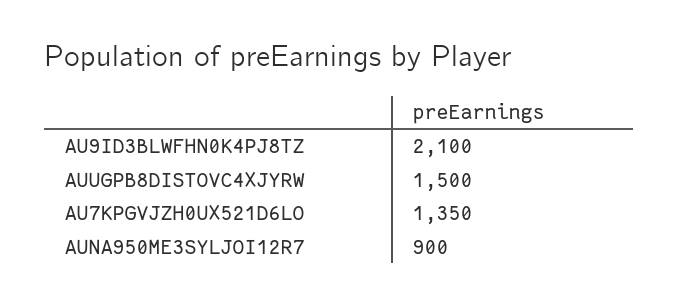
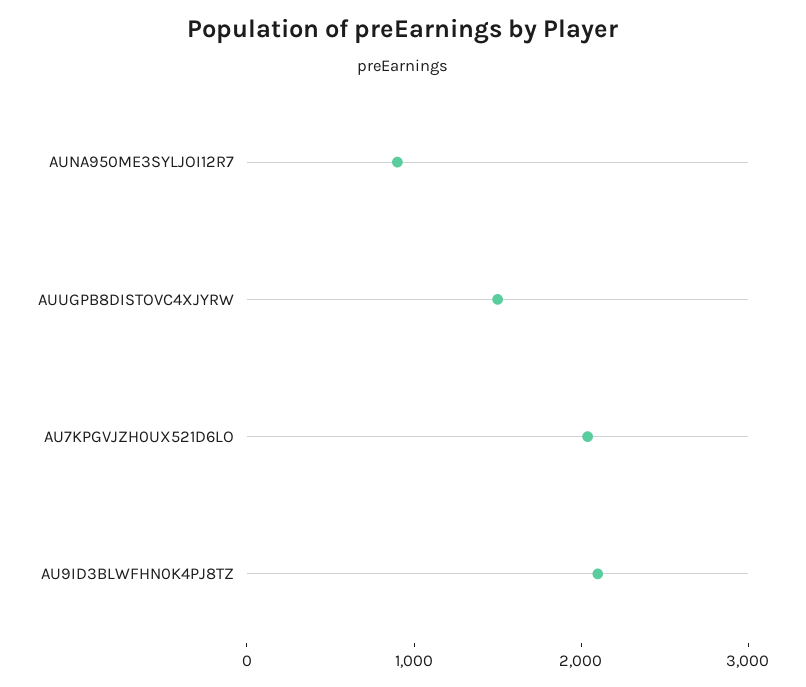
  {
    "AU9ID3BLWFHN0K4PJ8TZ": 2100,
    "AUUGPB8DISTOVC4XJYRW": 1500,
-   "AU7KPGVJZH0UX521D6LO": 1350,
+   "AU7KPGVJZH0UX521D6LO": 2000,
    "AUNA950ME3SYLJOI12R7": 900
  }

